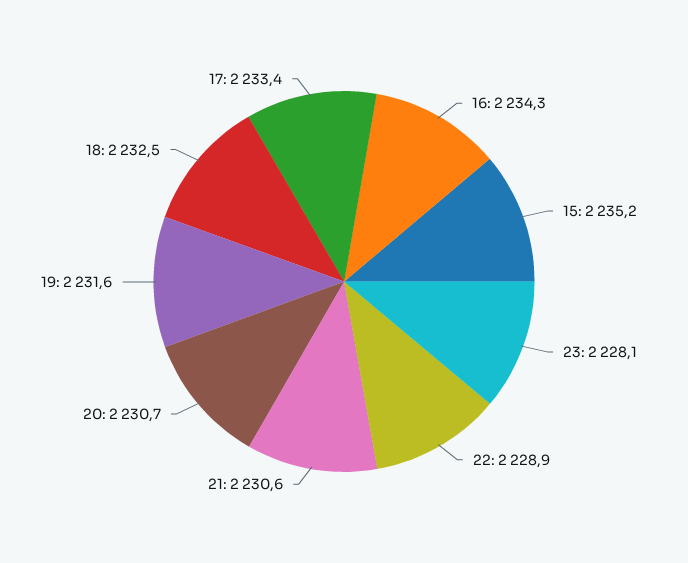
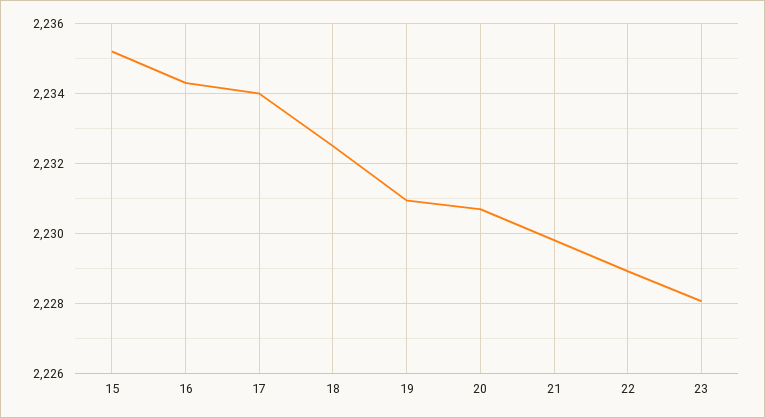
  {
    "16": 2234.3,
    "15": 2235.2,
    "23": 2228.1,
    "22": 2228.9,
-   "21": 2230.6,
+   "21": 2229.8,
    "20": 2230.7,
-   "19": 2231.6,
+   "19": 2231,
    "18": 2232.5,
-   "17": 2233.4
+   "17": 2234
  }

